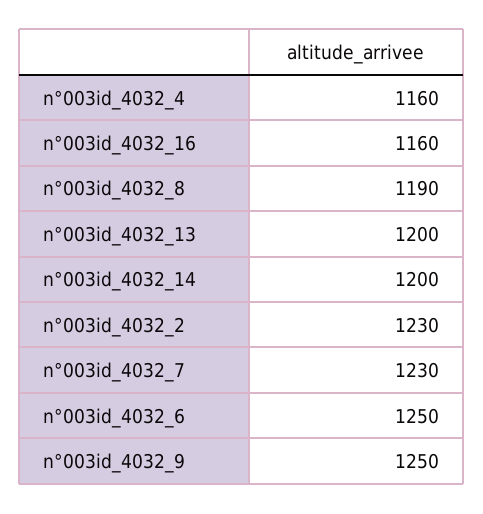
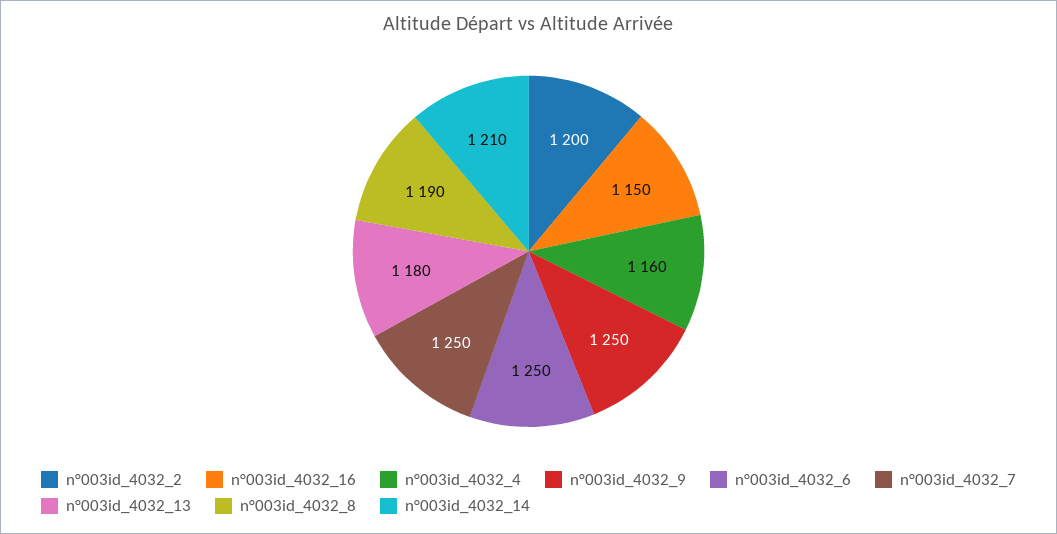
  {
    "n°003id_4032_4": 1160,
-   "n°003id_4032_16": 1160,
+   "n°003id_4032_16": 1150,
    "n°003id_4032_8": 1190,
-   "n°003id_4032_13": 1200,
+   "n°003id_4032_13": 1180,
-   "n°003id_4032_14": 1200,
+   "n°003id_4032_14": 1210,
-   "n°003id_4032_2": 1230,
+   "n°003id_4032_2": 1200,
-   "n°003id_4032_7": 1230,
+   "n°003id_4032_7": 1250,
    "n°003id_4032_6": 1250,
    "n°003id_4032_9": 1250
  }

